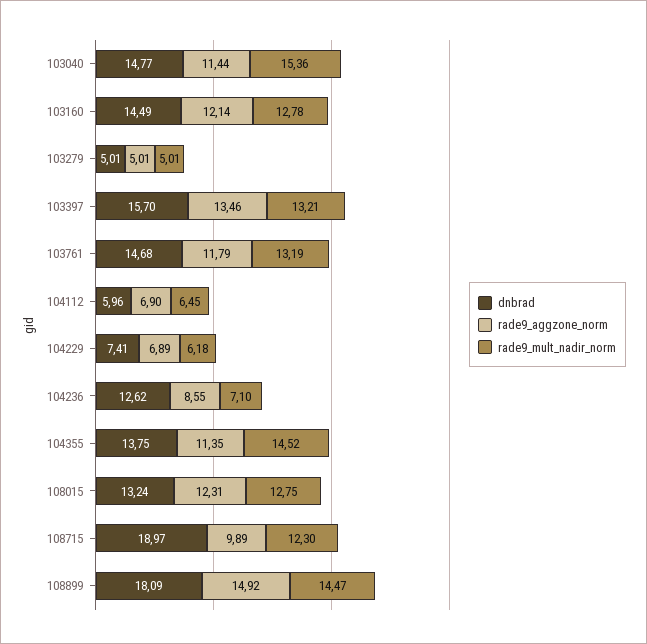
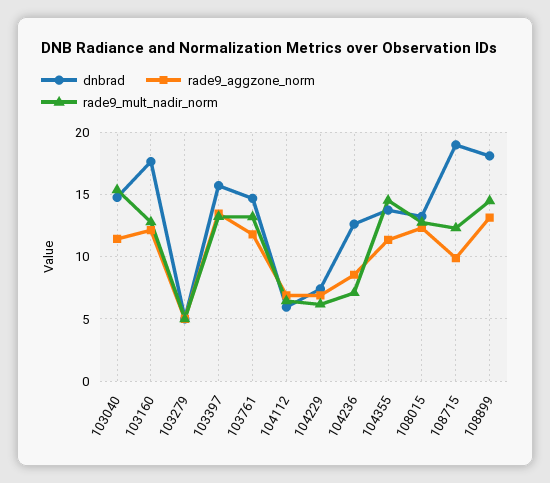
  {
    "dnbrad": {
      "103040": 14.77,
-     "103160": 14.49,
+     "103160": 17.5,
      "103279": 5.01,
      "103397": 15.7,
      "103761": 14.68,
      "104112": 5.96,
      "104229": 7.41,
      "104236": 12.62,
      "104355": 13.75,
      "108015": 13.24,
      "108715": 18.97,
      "108899": 18.09
    },
    "rade9_aggzone_norm": {
      "103040": 11.44,
      "103160": 12.14,
      "103279": 5.01,
      "103397": 13.46,
      "103761": 11.79,
      "104112": 6.9,
      "104229": 6.89,
      "104236": 8.55,
      "104355": 11.35,
      "108015": 12.31,
      "108715": 9.89,
-     "108899": 14.92
+     "108899": 13
    },
    "rade9_mult_nadir_norm": {
      "103040": 15.36,
      "103160": 12.78,
      "103279": 5.01,
      "103397": 13.21,
      "103761": 13.19,
      "104112": 6.45,
      "104229": 6.18,
      "104236": 7.1,
      "104355": 14.52,
      "108015": 12.75,
      "108715": 12.3,
      "108899": 14.47
    }
  }

